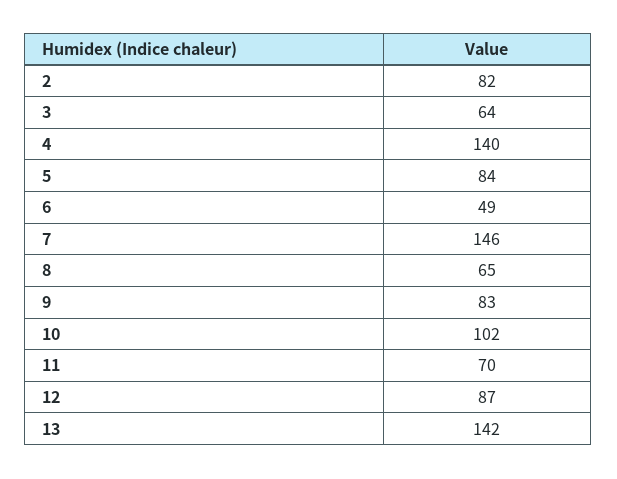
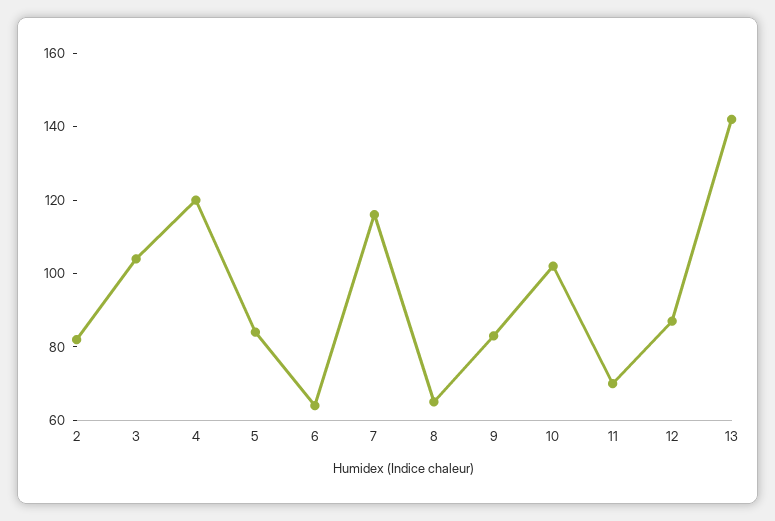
  {
    "2": 82,
-   "3": 64,
+   "3": 105,
-   "4": 140,
+   "4": 120,
    "5": 84,
-   "6": 49,
+   "6": 65,
-   "7": 146,
+   "7": 115,
    "8": 65,
    "9": 83,
    "10": 102,
    "11": 70,
    "12": 87,
    "13": 142
  }

